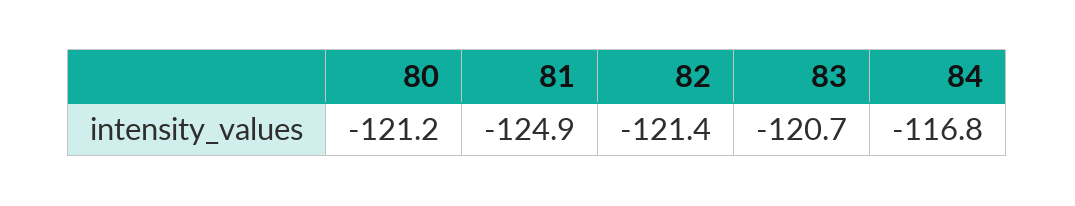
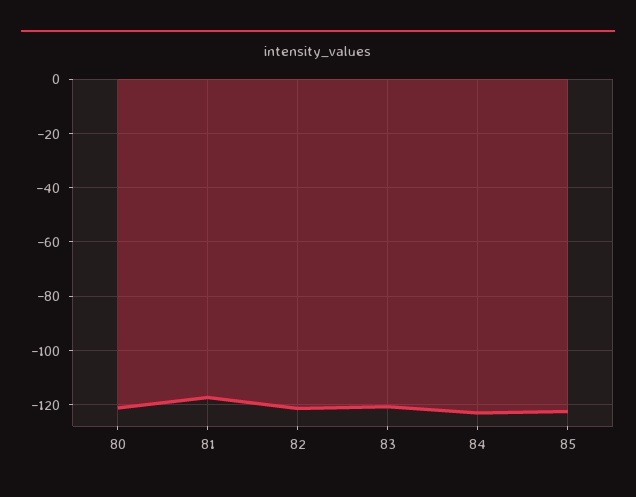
  {
    "80": -121.2,
-   "81": -124.9,
+   "81": -117.5,
    "82": -121.4,
    "83": -120.7,
-   "84": -116.8
+   "84": -122.5,
+   "85": -122.5
  }

